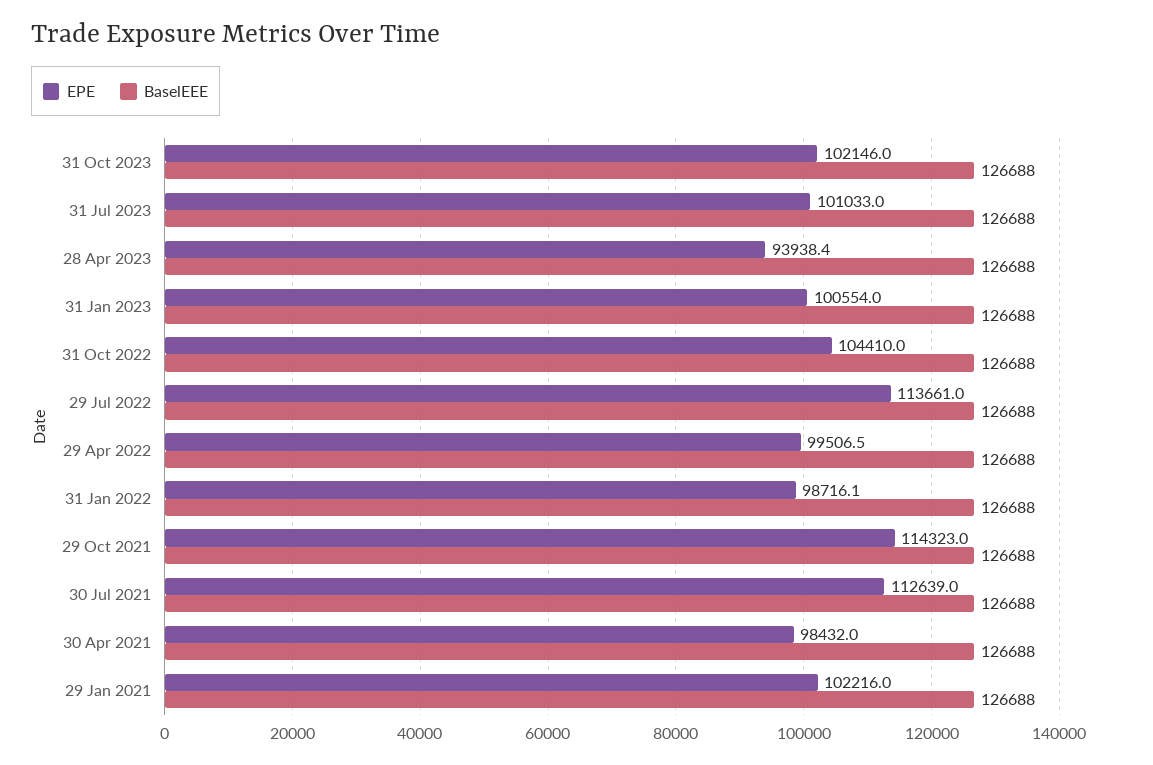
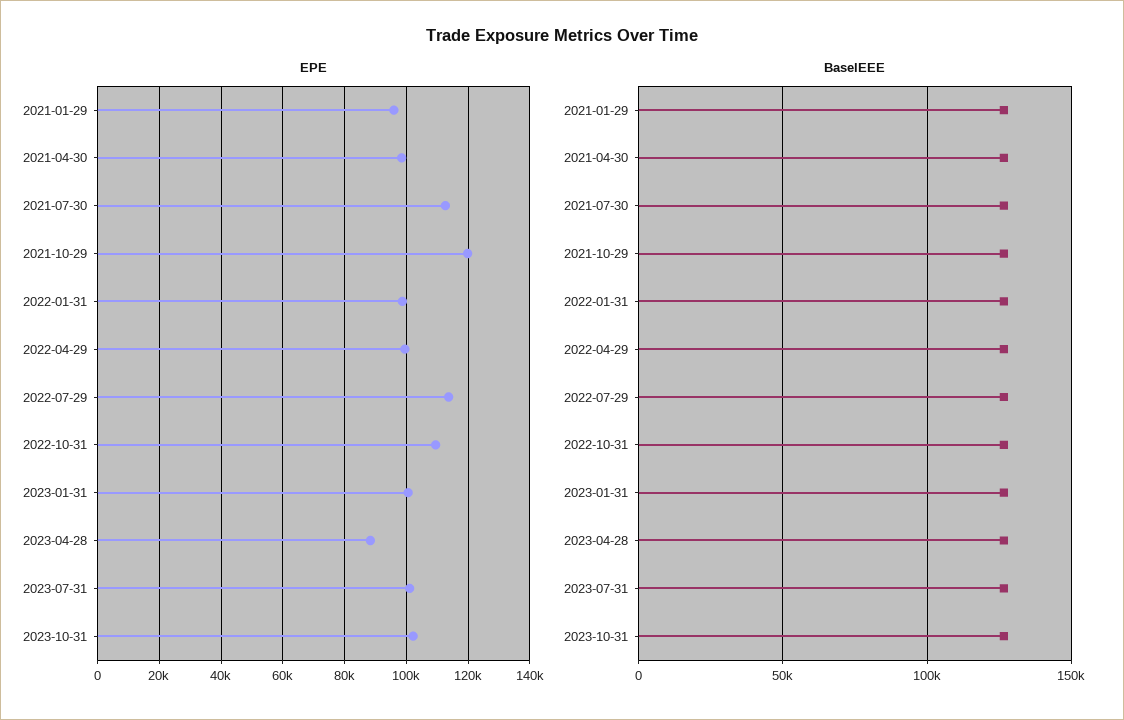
  {
    "EPE": {
      "31 Oct 2023": 102146,
      "31 Jul 2023": 101033,
-     "28 Apr 2023": 93938.4,
+     "28 Apr 2023": 88000,
      "31 Jan 2023": 100554,
-     "31 Oct 2022": 104410,
+     "31 Oct 2022": 110000,
      "29 Jul 2022": 113661,
      "29 Apr 2022": 99506.5,
      "31 Jan 2022": 98716.1,
-     "29 Oct 2021": 114323,
+     "29 Oct 2021": 120000,
      "30 Jul 2021": 112639,
      "30 Apr 2021": 98432,
-     "29 Jan 2021": 102216
+     "29 Jan 2021": 96000
    },
    "BaselEEE": {
      "31 Oct 2023": 126688,
      "31 Jul 2023": 126688,
      "28 Apr 2023": 126688,
      "31 Jan 2023": 126688,
      "31 Oct 2022": 126688,
      "29 Jul 2022": 126688,
      "29 Apr 2022": 126688,
      "31 Jan 2022": 126688,
      "29 Oct 2021": 126688,
      "30 Jul 2021": 126688,
      "30 Apr 2021": 126688,
      "29 Jan 2021": 126688
    }
  }

